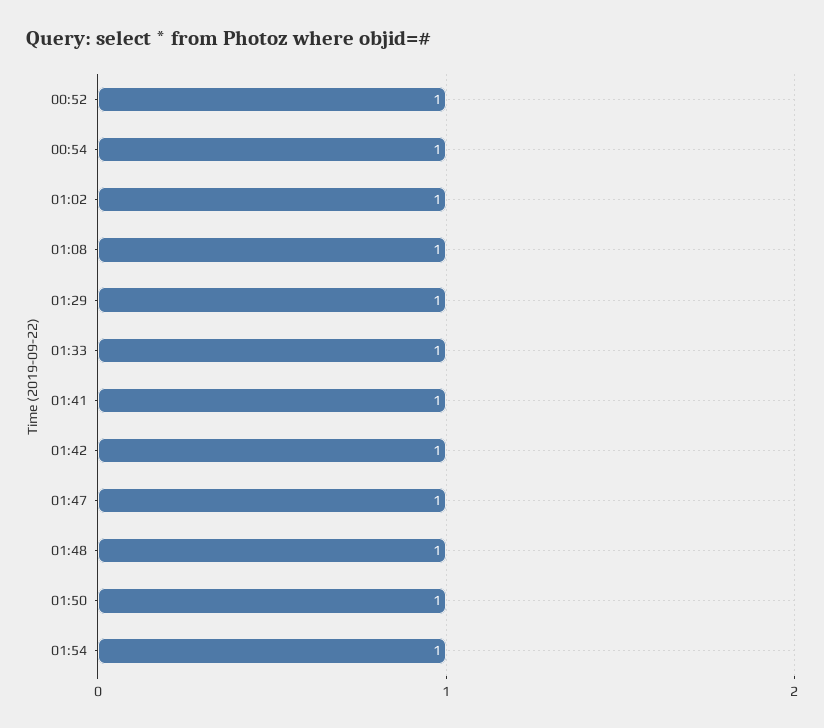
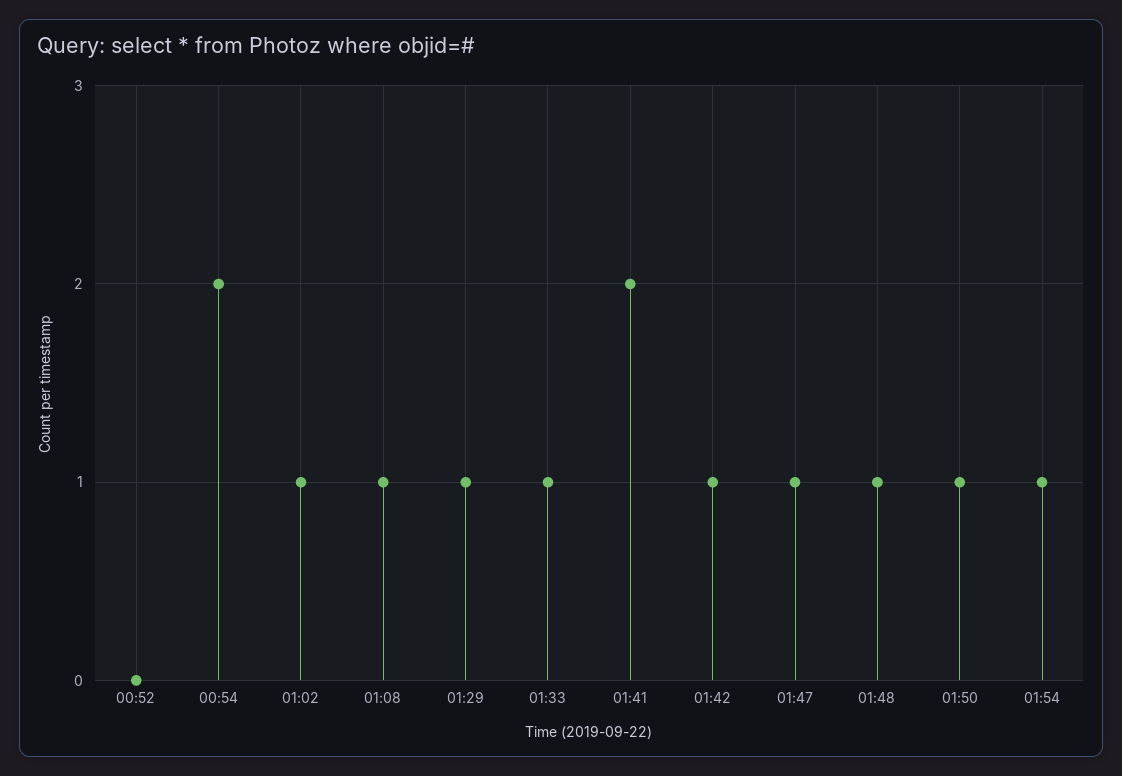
  {
-   "00:52": 1,
+   "00:52": 0,
-   "00:54": 1,
+   "00:54": 2,
    "01:02": 1,
    "01:08": 1,
    "01:29": 1,
    "01:33": 1,
-   "01:41": 1,
+   "01:41": 2,
    "01:42": 1,
    "01:47": 1,
    "01:48": 1,
    "01:50": 1,
    "01:54": 1
  }

